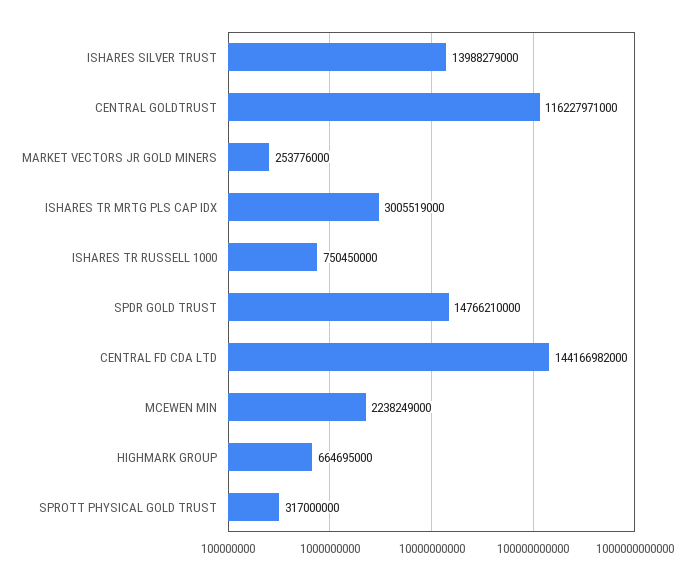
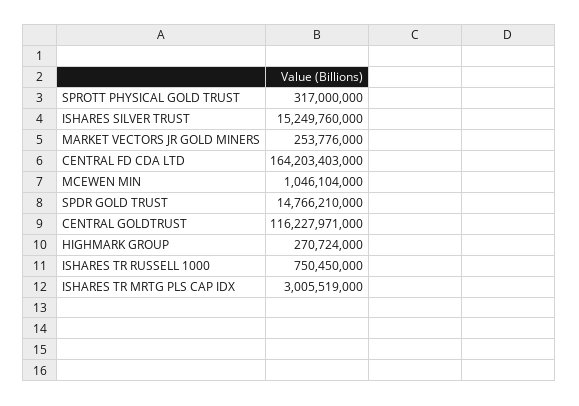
  {
-   "ISHARES SILVER TRUST": 13988279000,
+   "ISHARES SILVER TRUST": 15249760000,
    "CENTRAL GOLDTRUST": 116227971000,
    "MARKET VECTORS JR GOLD MINERS": 253776000,
    "ISHARES TR MRTG PLS CAP IDX": 3005519000,
    "ISHARES TR RUSSELL 1000": 750450000,
    "SPDR GOLD TRUST": 14766210000,
-   "CENTRAL FD CDA LTD": 144166982000,
+   "CENTRAL FD CDA LTD": 164203403000,
-   "MCEWEN MIN": 2238249000,
+   "MCEWEN MIN": 1046104000,
-   "HIGHMARK GROUP": 664695000,
+   "HIGHMARK GROUP": 270724000,
    "SPROTT PHYSICAL GOLD TRUST": 317000000
  }

